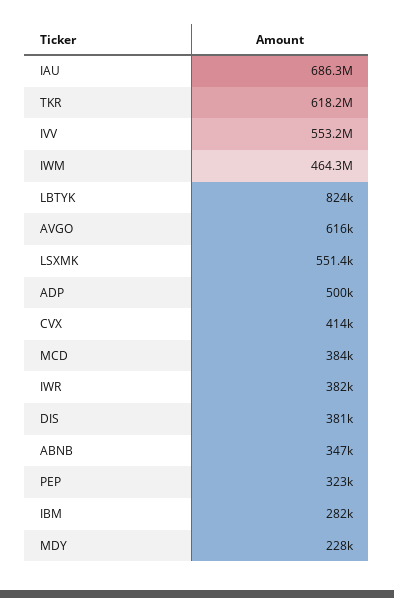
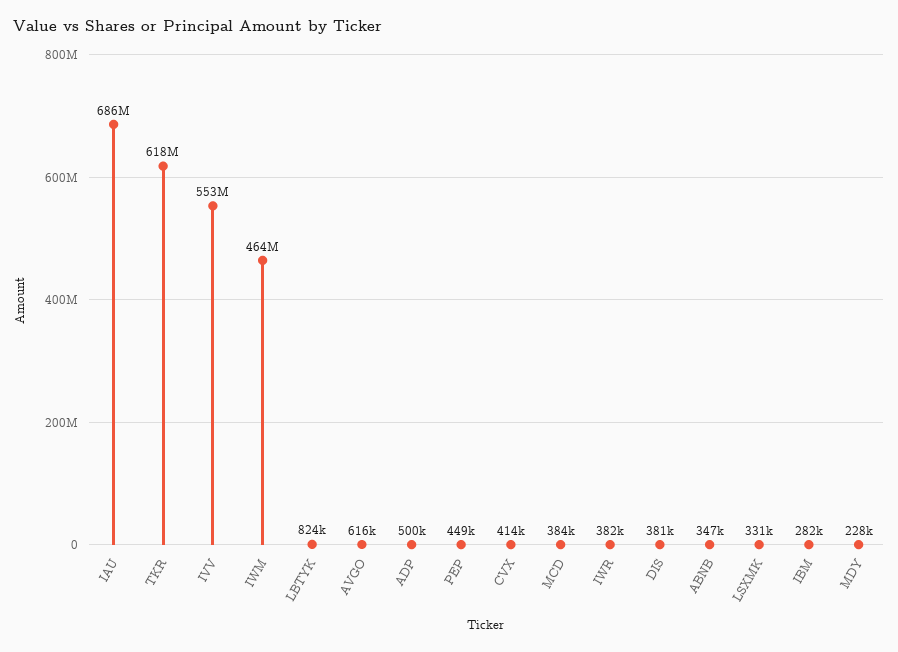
  {
    "IAU": 686300000,
    "TKR": 618200000,
    "IVV": 553200000,
    "IWM": 464300000,
    "LBTYK": 824000,
    "AVGO": 616000,
-   "LSXMK": 551400,
+   "LSXMK": 331000,
    "ADP": 500000,
    "CVX": 414000,
    "MCD": 384000,
    "IWR": 382000,
    "DIS": 381000,
    "ABNB": 347000,
-   "PEP": 323000,
+   "PEP": 449000,
    "IBM": 282000,
    "MDY": 228000
  }

